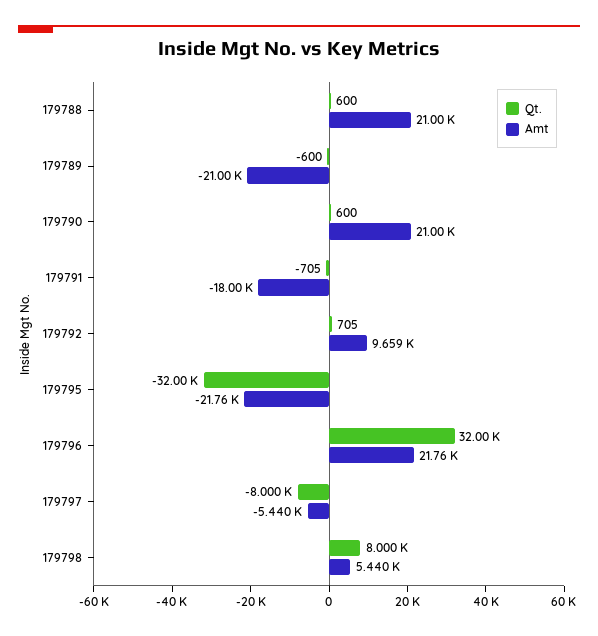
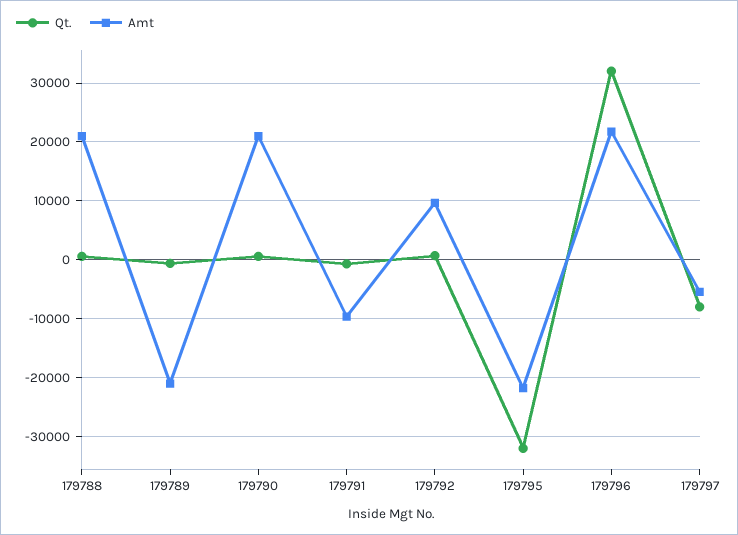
  {
    "Qt.": {
      "179788": 600,
      "179789": -600,
      "179790": 600,
      "179791": -705,
      "179792": 705,
      "179795": -32000,
      "179796": 32000,
-     "179797": -8000,
+     "179797": -8000
-     "179798": 8000
    },
    "Amt": {
      "179788": 21000,
      "179789": -21000,
      "179790": 21000,
-     "179791": -18000,
+     "179791": -10000,
      "179792": 9659,
      "179795": -21760,
      "179796": 21760,
-     "179797": -5440,
+     "179797": -5440
-     "179798": 5440
    }
  }

